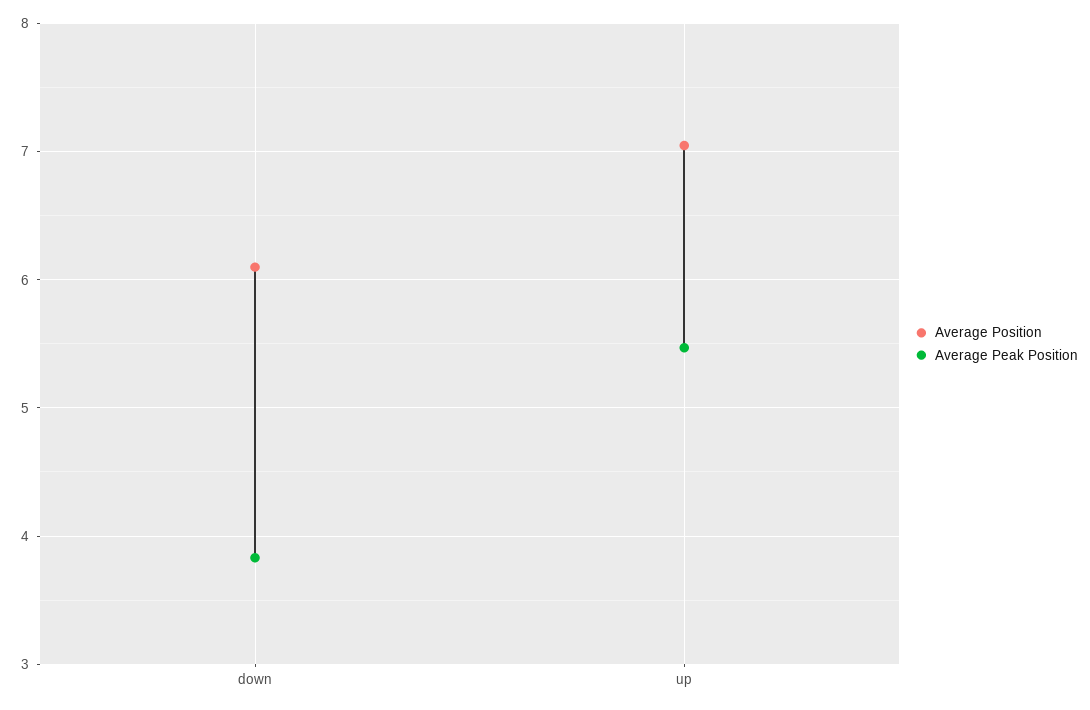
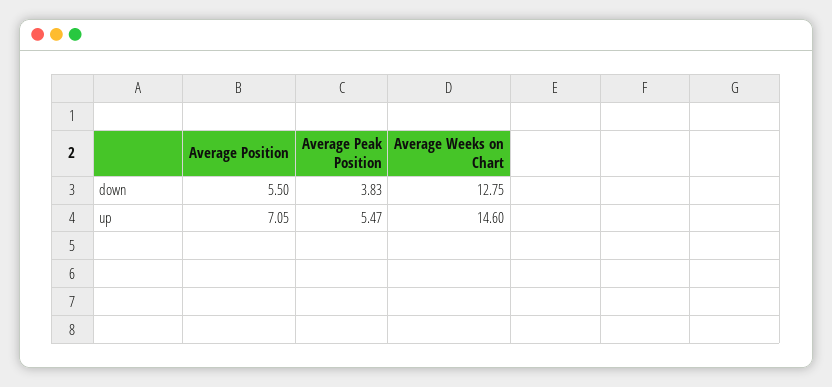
  {
    "Average Position": {
-     "down": 6.1,
+     "down": 5.5,
      "up": 7.05
    },
    "Average Peak Position": {
      "down": 3.83,
      "up": 5.47
-   }
+   },
+   "Average Weeks on Chart": {
+     "down": 12.75,
+     "up": 14.6
+   }
  }

